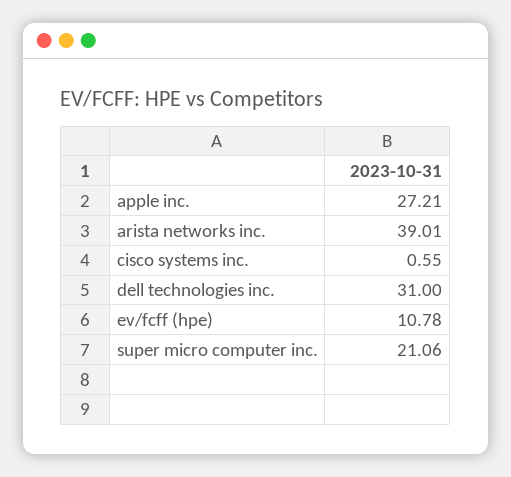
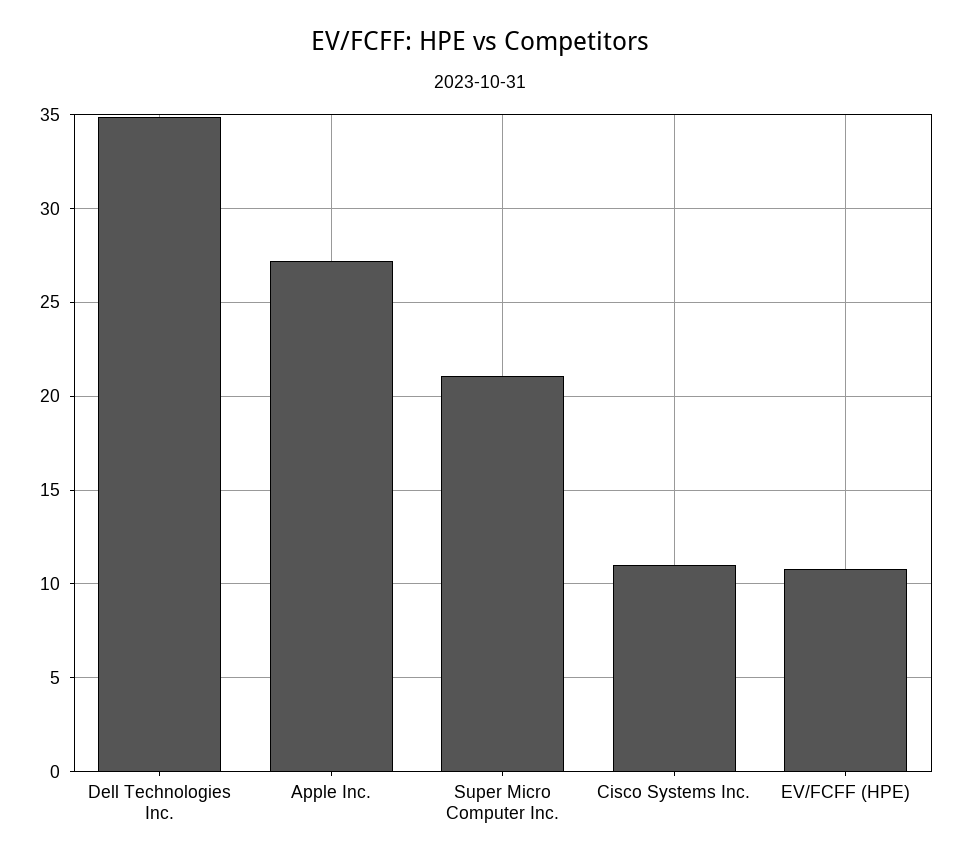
  {
    "apple inc.": 27.21,
-   "arista networks inc.": 39.01,
-   "cisco systems inc.": 0.55,
+   "cisco systems inc.": 11,
-   "dell technologies inc.": 31,
+   "dell technologies inc.": 35,
    "ev/fcff (hpe)": 10.78,
    "super micro computer inc.": 21.06
  }

